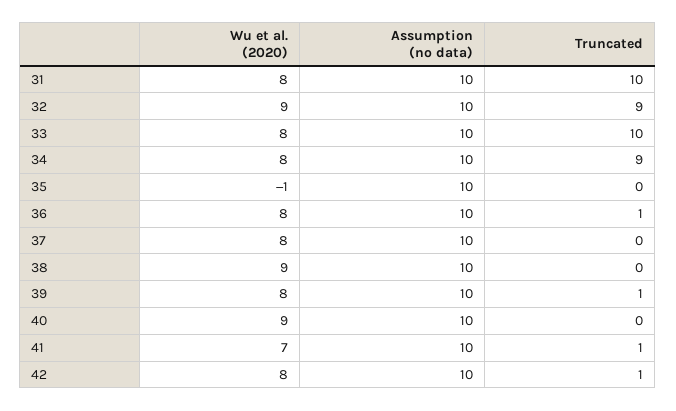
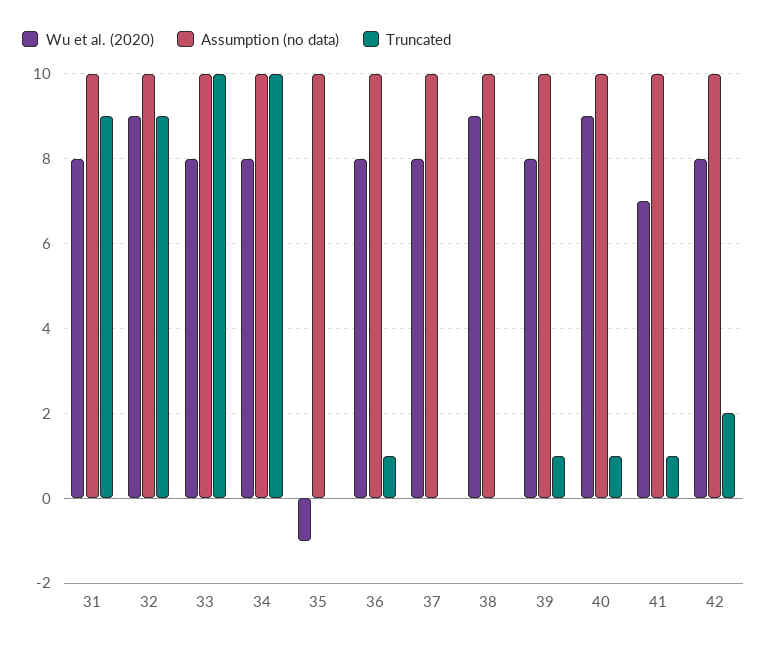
  {
    "Wu et al. (2020)": {
      "31": 8,
      "32": 9,
      "33": 8,
      "34": 8,
      "35": -1,
      "36": 8,
      "37": 8,
      "38": 9,
      "39": 8,
      "40": 9,
      "41": 7,
      "42": 8
    },
    "Assumption (no data)": {
      "31": 10,
      "32": 10,
      "33": 10,
      "34": 10,
      "35": 10,
      "36": 10,
      "37": 10,
      "38": 10,
      "39": 10,
      "40": 10,
      "41": 10,
      "42": 10
    },
    "Truncated": {
-     "31": 10,
+     "31": 9,
      "32": 9,
      "33": 10,
-     "34": 9,
+     "34": 10,
      "35": 0,
      "36": 1,
      "37": 0,
      "38": 0,
      "39": 1,
-     "40": 0,
+     "40": 1,
      "41": 1,
-     "42": 1
+     "42": 2
    }
  }

